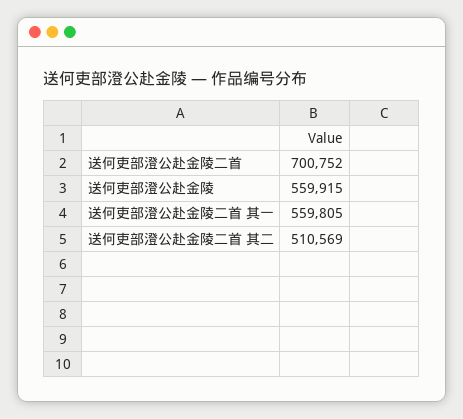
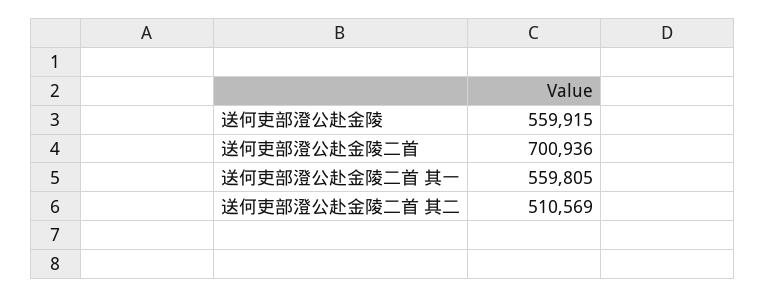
  {
-   "送何吏部澄公赴金陵二首": 700752,
+   "送何吏部澄公赴金陵二首": 700936,
    "送何吏部澄公赴金陵": 559915,
    "送何吏部澄公赴金陵二首 其一": 559805,
    "送何吏部澄公赴金陵二首 其二": 510569
  }

